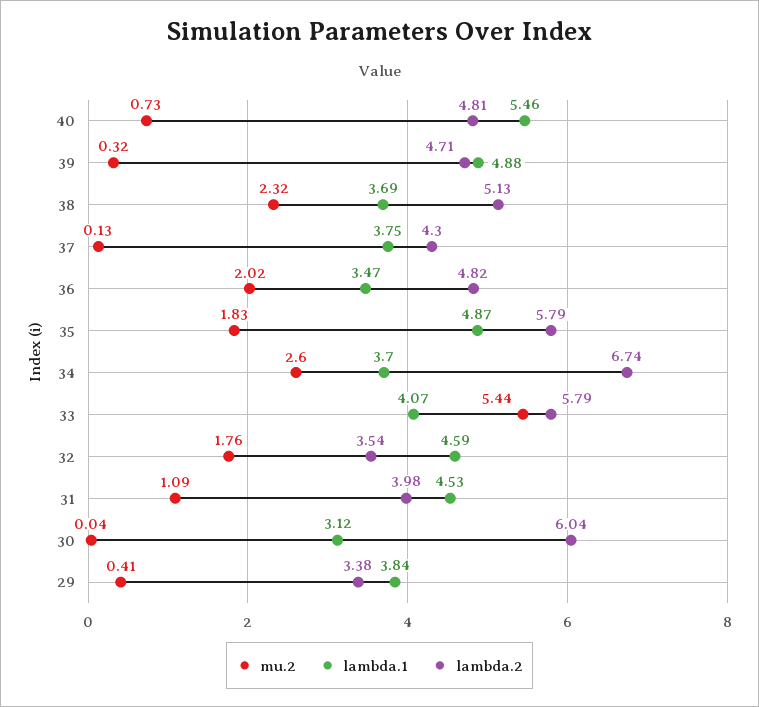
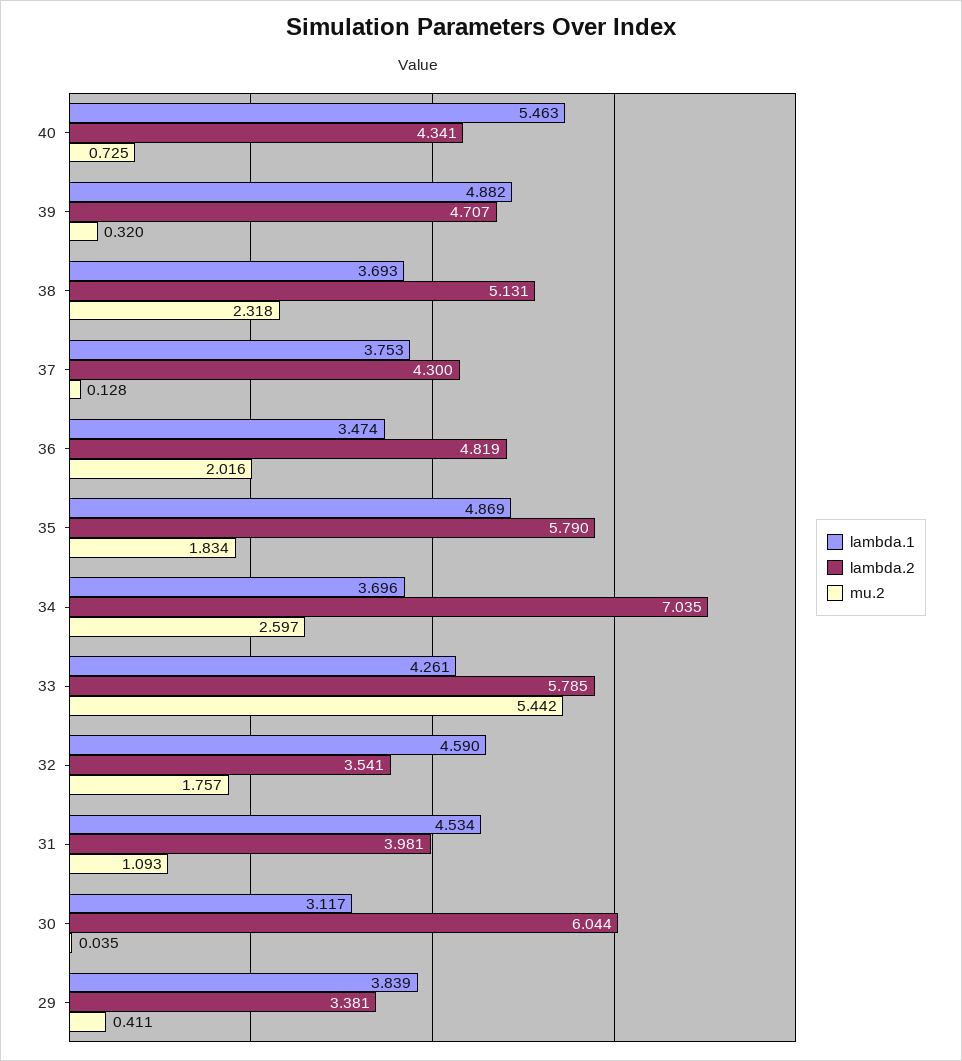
  {
    "mu.2": {
      "40": 0.725,
      "39": 0.32,
      "38": 2.318,
      "37": 0.128,
      "36": 2.016,
      "35": 1.834,
      "34": 2.597,
      "33": 5.442,
      "32": 1.757,
      "31": 1.093,
      "30": 0.035,
      "29": 0.411
    },
    "lambda.1": {
      "40": 5.463,
      "39": 4.882,
      "38": 3.693,
      "37": 3.753,
      "36": 3.474,
      "35": 4.869,
      "34": 3.696,
-     "33": 4.07,
+     "33": 4.261,
      "32": 4.59,
      "31": 4.534,
      "30": 3.117,
      "29": 3.839
    },
    "lambda.2": {
-     "40": 4.81,
+     "40": 4.341,
      "39": 4.707,
      "38": 5.131,
      "37": 4.3,
      "36": 4.819,
      "35": 5.79,
-     "34": 6.74,
+     "34": 7.035,
      "33": 5.785,
      "32": 3.541,
      "31": 3.981,
      "30": 6.044,
      "29": 3.381
    }
  }

